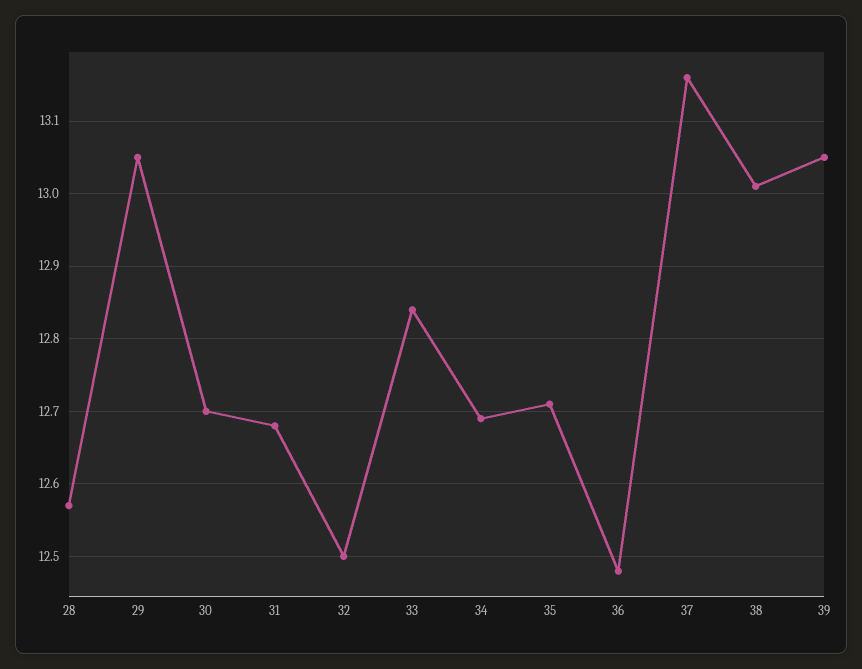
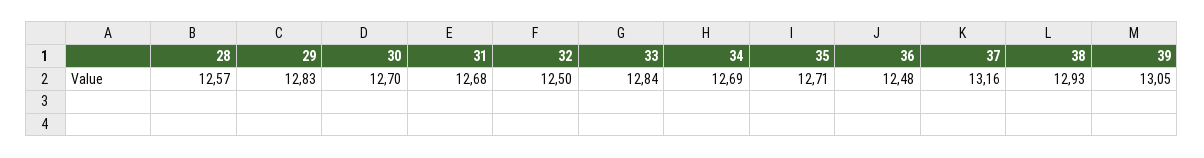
  {
    "28": 12.57,
-   "29": 13.05,
+   "29": 12.83,
    "30": 12.7,
    "31": 12.68,
    "32": 12.5,
    "33": 12.84,
    "34": 12.69,
    "35": 12.71,
    "36": 12.48,
    "37": 13.16,
-   "38": 13.01,
+   "38": 12.93,
    "39": 13.05
  }

